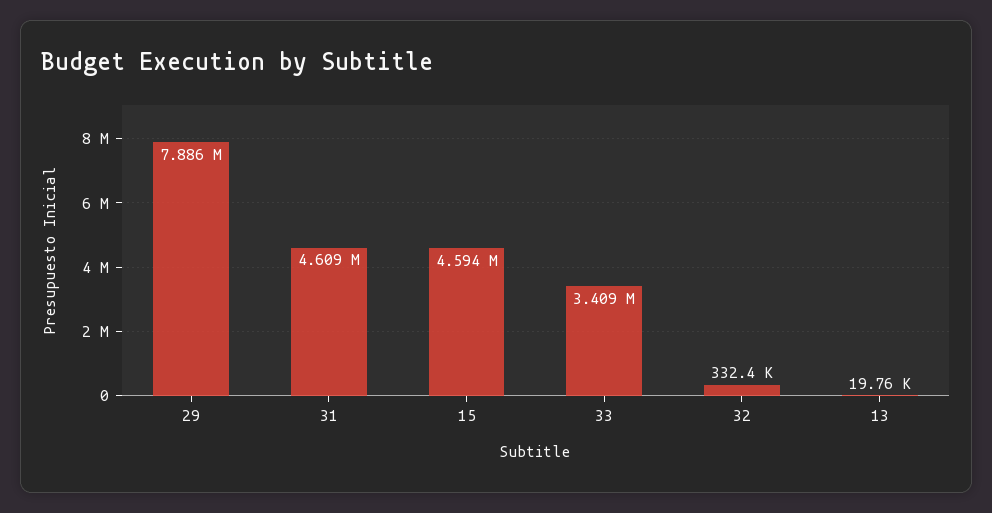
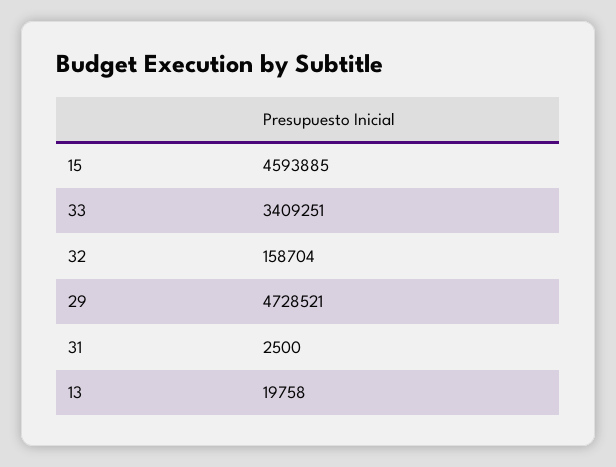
  {
-   "29": 7886000,
+   "29": 4728521,
-   "31": 4609000,
+   "31": 2500,
    "15": 4593885,
    "33": 3409251,
-   "32": 332400,
+   "32": 158704,
    "13": 19758
  }

